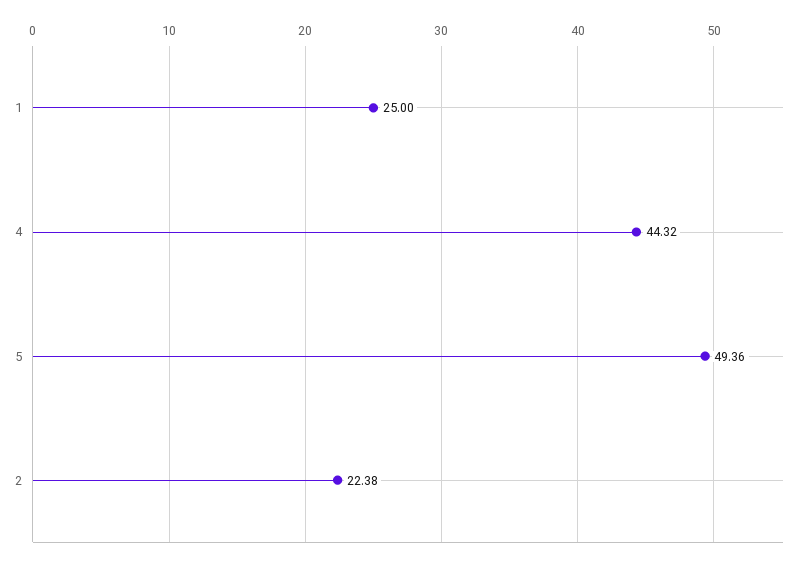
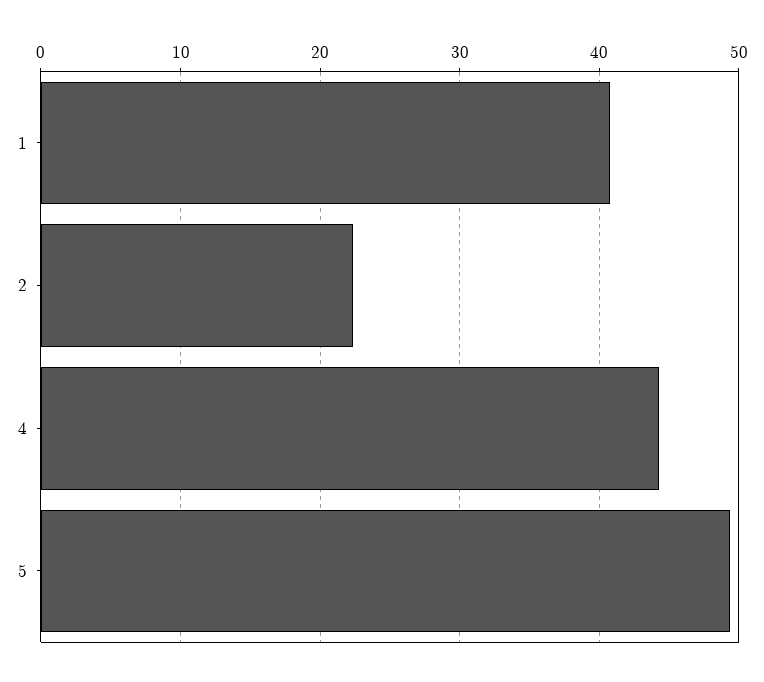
  {
-   "1": 25,
+   "1": 41,
    "4": 44.32,
    "5": 49.36,
    "2": 22.38
  }

